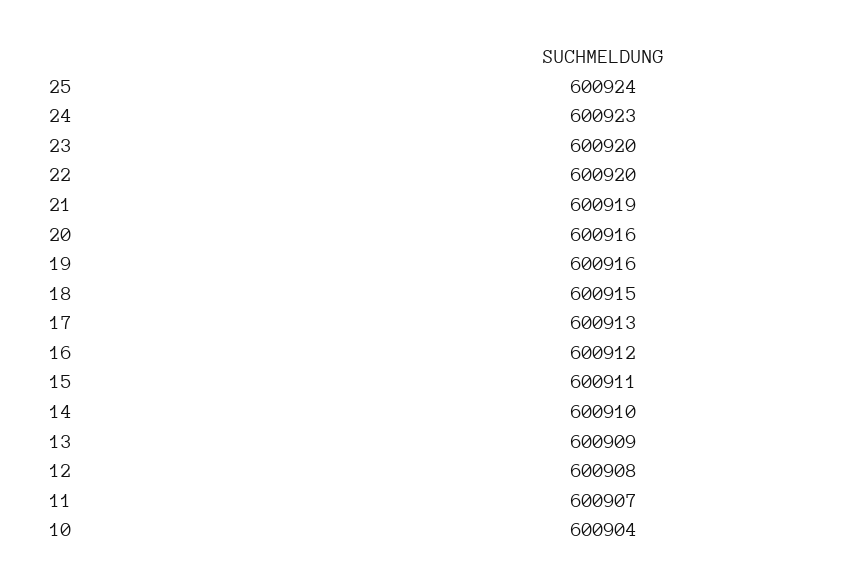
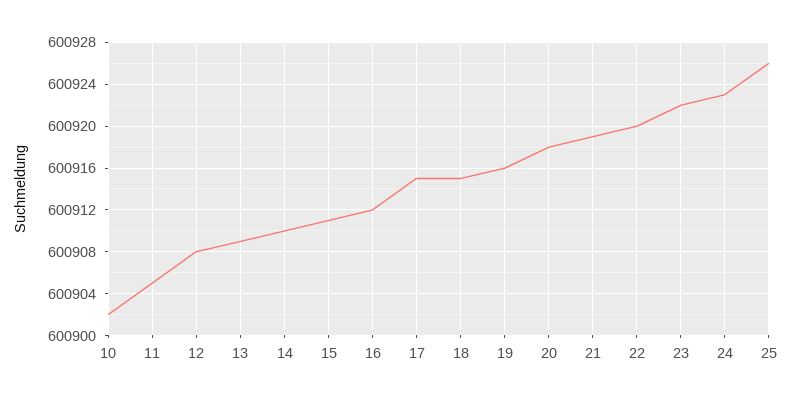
  {
-   "25": 600924,
+   "25": 600926,
    "24": 600923,
-   "23": 600920,
+   "23": 600922,
    "22": 600920,
    "21": 600919,
-   "20": 600916,
+   "20": 600918,
    "19": 600916,
    "18": 600915,
-   "17": 600913,
+   "17": 600915,
    "16": 600912,
    "15": 600911,
    "14": 600910,
    "13": 600909,
    "12": 600908,
-   "11": 600907,
+   "11": 600905,
-   "10": 600904
+   "10": 600902
  }

